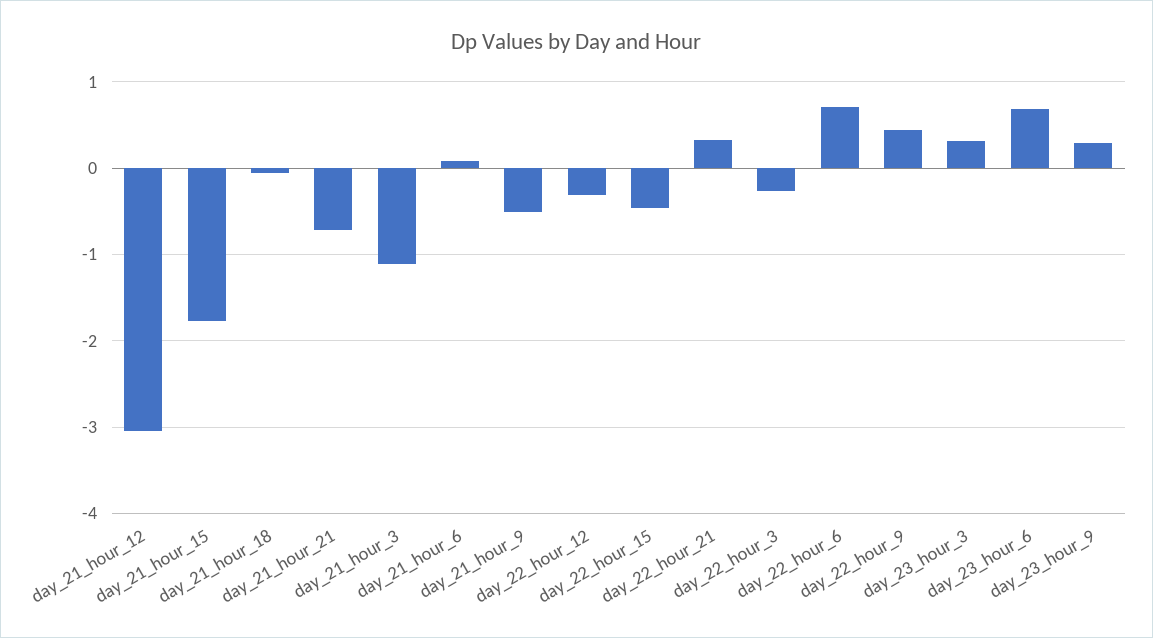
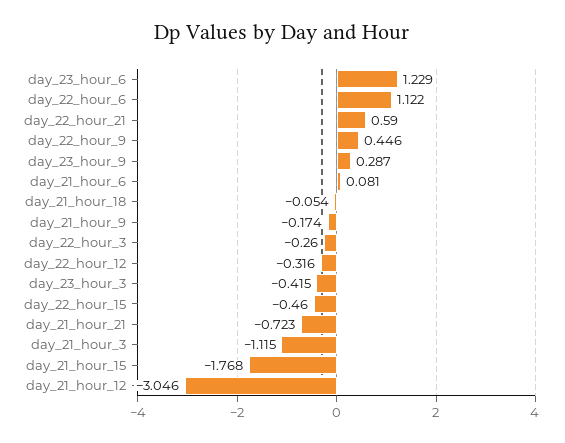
  {
    "day_21_hour_12": -3.046,
    "day_21_hour_15": -1.768,
    "day_21_hour_18": -0.054,
    "day_21_hour_21": -0.723,
    "day_21_hour_3": -1.115,
    "day_21_hour_6": 0.081,
-   "day_21_hour_9": -0.5,
+   "day_21_hour_9": -0.174,
    "day_22_hour_12": -0.316,
    "day_22_hour_15": -0.46,
-   "day_22_hour_21": 0.3,
+   "day_22_hour_21": 0.59,
    "day_22_hour_3": -0.26,
-   "day_22_hour_6": 0.7,
+   "day_22_hour_6": 1.122,
    "day_22_hour_9": 0.446,
-   "day_23_hour_3": 0.3,
+   "day_23_hour_3": -0.415,
-   "day_23_hour_6": 0.7,
+   "day_23_hour_6": 1.229,
    "day_23_hour_9": 0.287
  }

